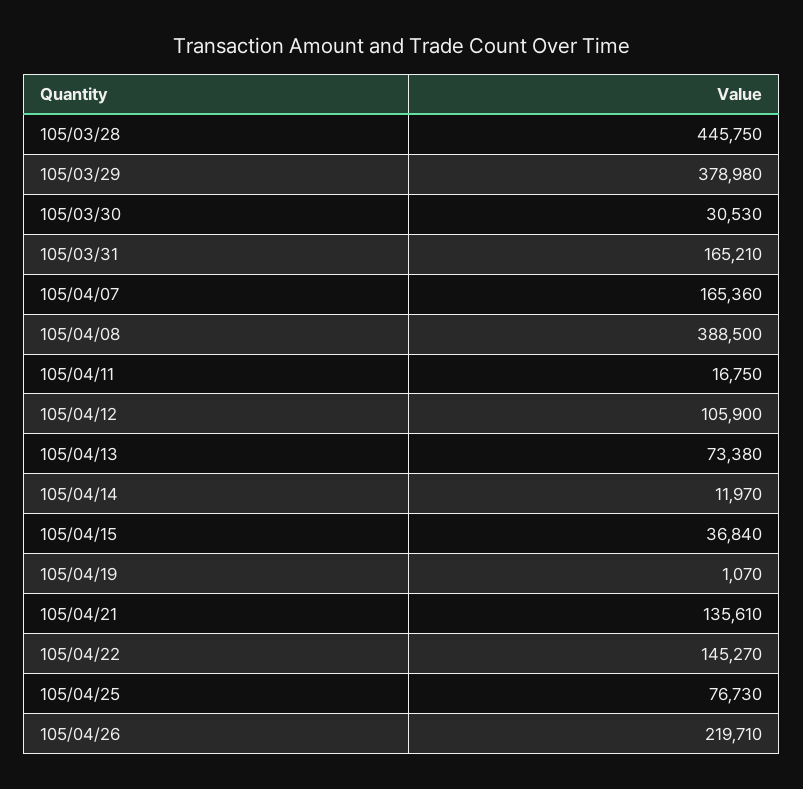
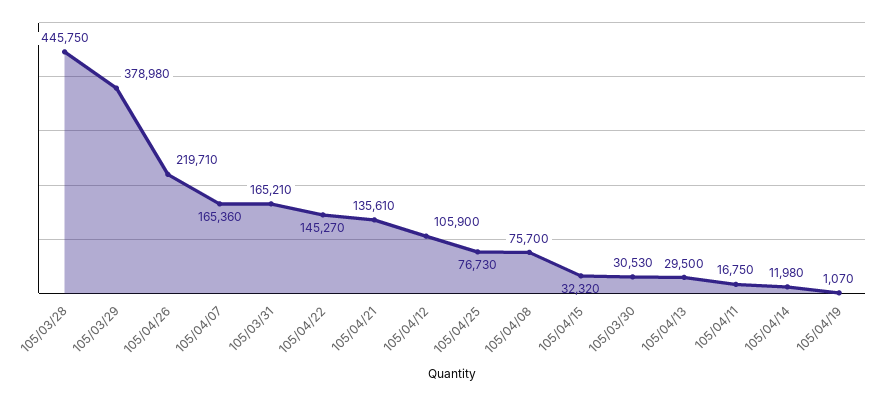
  {
    "105/03/28": 445750,
    "105/03/29": 378980,
    "105/03/30": 30530,
    "105/03/31": 165210,
    "105/04/07": 165360,
-   "105/04/08": 388500,
+   "105/04/08": 75700,
    "105/04/11": 16750,
    "105/04/12": 105900,
-   "105/04/13": 73380,
+   "105/04/13": 29500,
-   "105/04/14": 11970,
+   "105/04/14": 11980,
-   "105/04/15": 36840,
+   "105/04/15": 32320,
    "105/04/19": 1070,
    "105/04/21": 135610,
    "105/04/22": 145270,
    "105/04/25": 76730,
    "105/04/26": 219710
  }

